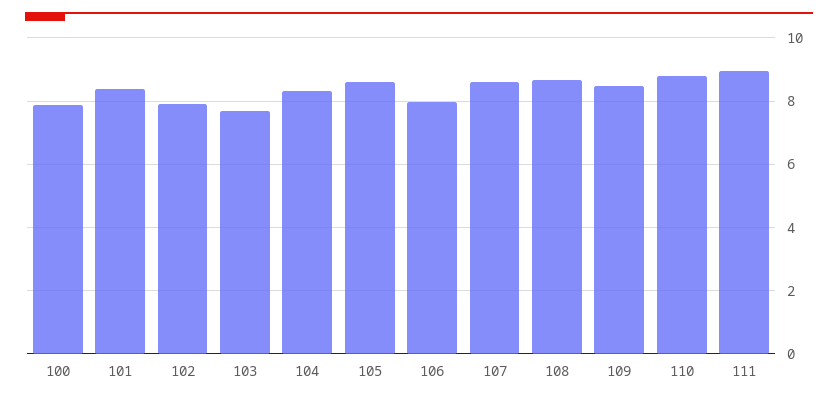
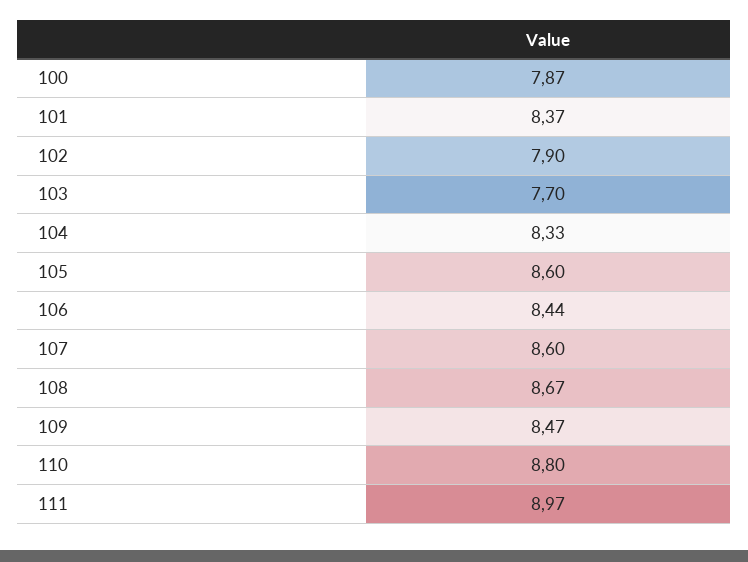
  {
    "100": 7.87,
    "101": 8.37,
    "102": 7.9,
    "103": 7.7,
    "104": 8.33,
    "105": 8.6,
-   "106": 8,
+   "106": 8.44,
    "107": 8.6,
    "108": 8.67,
    "109": 8.47,
    "110": 8.8,
    "111": 8.97
  }

